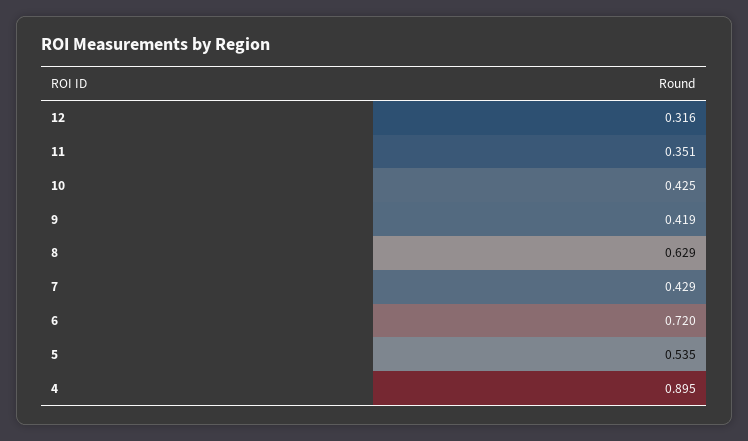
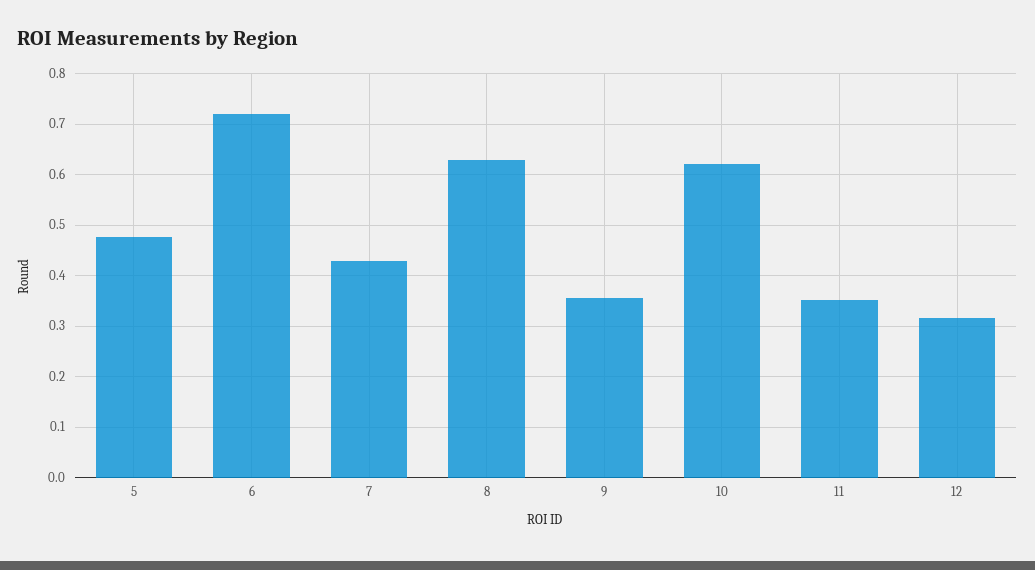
  {
    "12": 0.316,
    "11": 0.351,
-   "10": 0.425,
+   "10": 0.62,
-   "9": 0.419,
+   "9": 0.36,
    "8": 0.629,
    "7": 0.429,
    "6": 0.72,
-   "5": 0.535,
+   "5": 0.48
-   "4": 0.895
  }

